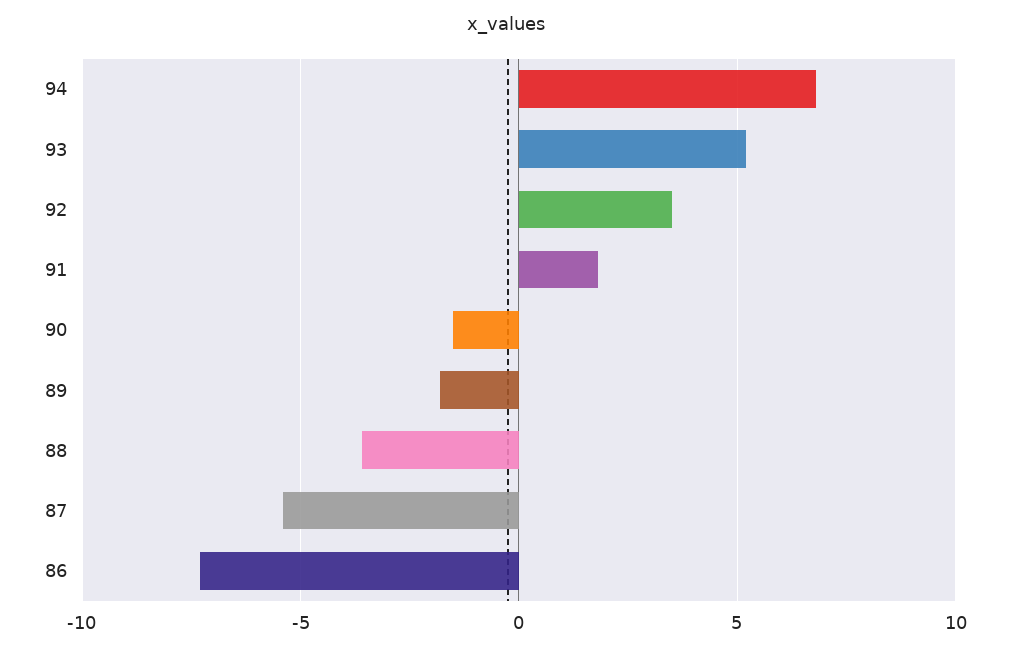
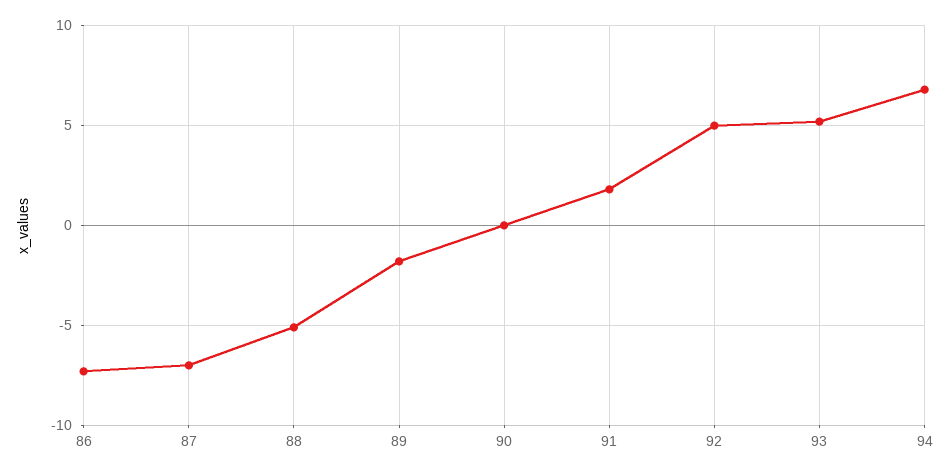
  {
    "94": 7,
    "93": 5,
-   "92": 3.5,
+   "92": 5,
    "91": 2,
-   "90": -1.5,
+   "90": 0,
    "89": -2,
-   "88": -3.5,
+   "88": -5,
-   "87": -5.5,
+   "87": -7,
    "86": -7.5
  }

